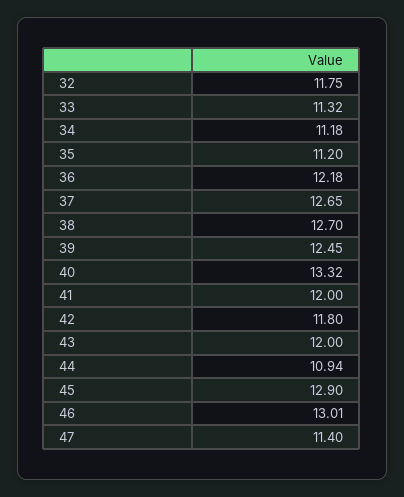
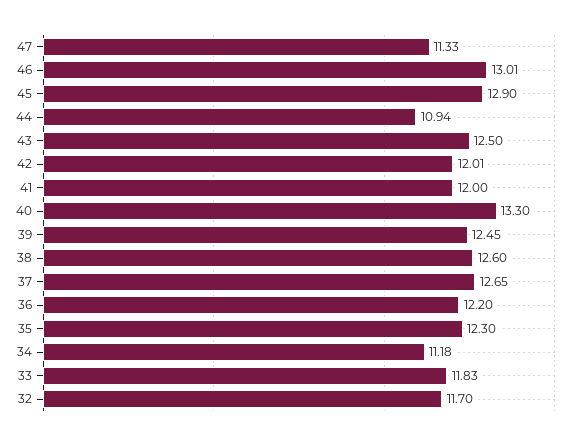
  {
-   "32": 11.75,
+   "32": 11.7,
-   "33": 11.32,
+   "33": 11.83,
    "34": 11.18,
-   "35": 11.2,
+   "35": 12.3,
-   "36": 12.18,
+   "36": 12.2,
    "37": 12.65,
-   "38": 12.7,
+   "38": 12.6,
    "39": 12.45,
-   "40": 13.32,
+   "40": 13.3,
    "41": 12,
-   "42": 11.8,
+   "42": 12.01,
-   "43": 12,
+   "43": 12.5,
    "44": 10.94,
    "45": 12.9,
    "46": 13.01,
-   "47": 11.4
+   "47": 11.33
  }

